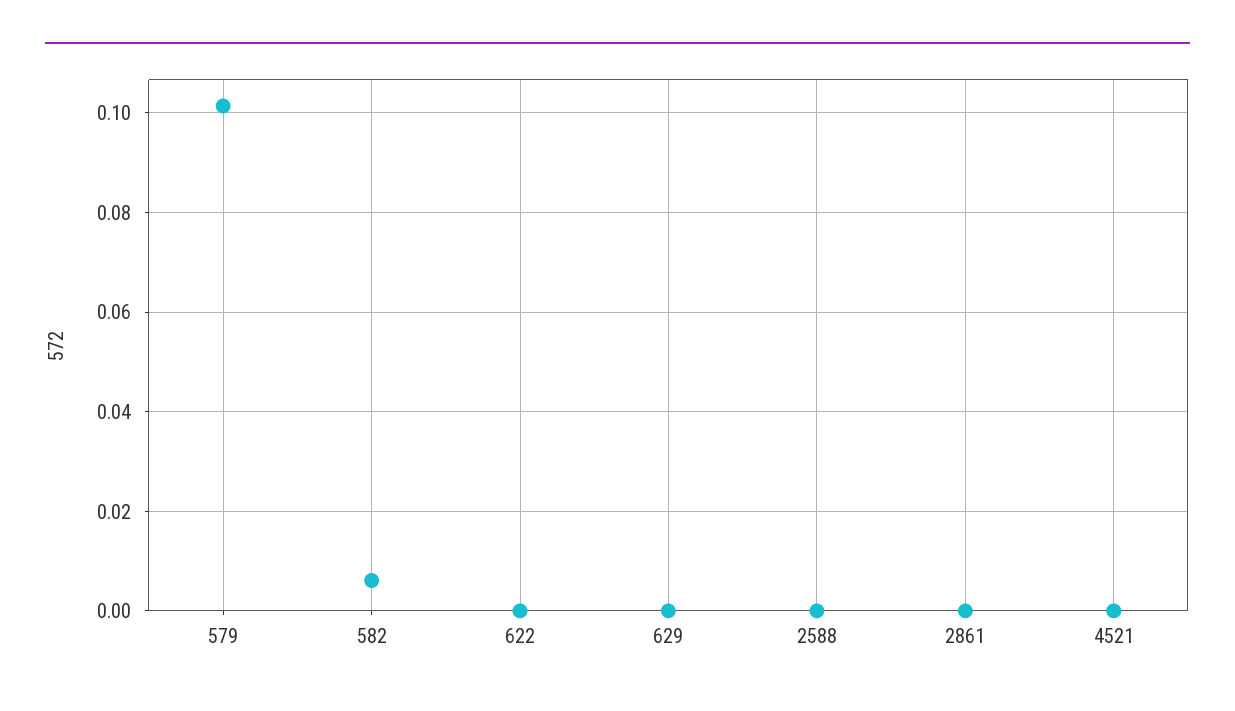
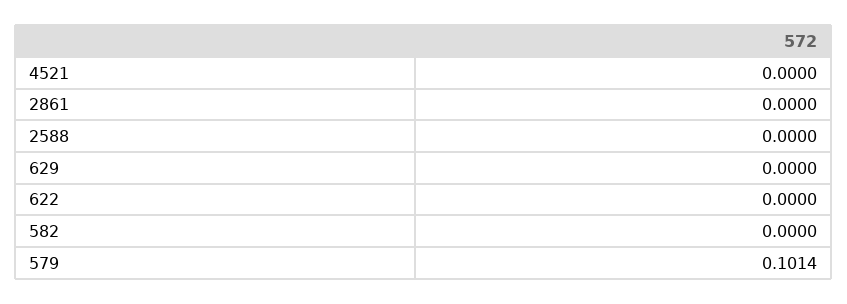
  {
    "579": 0.1014,
-   "582": 0.006,
+   "582": 0,
    "622": 0,
    "629": 0,
    "2588": 0,
    "2861": 0,
    "4521": 0
  }

